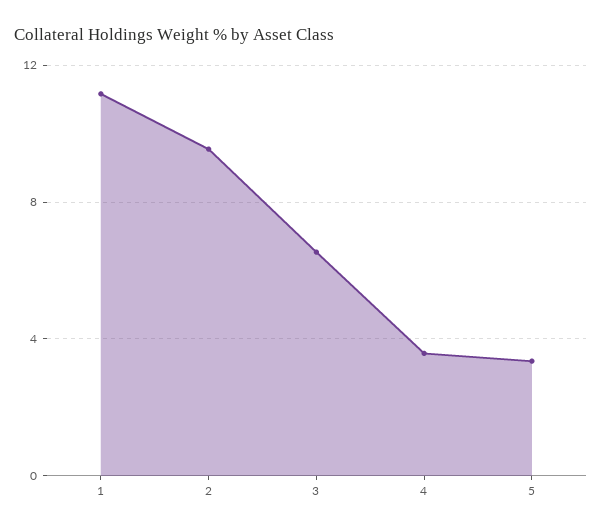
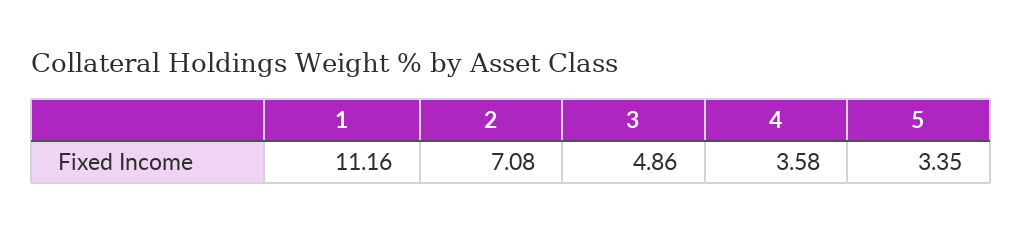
  {
    "1": 11.16,
-   "2": 9.5,
+   "2": 7.08,
-   "3": 6.5,
+   "3": 4.86,
    "4": 3.58,
    "5": 3.35
  }

